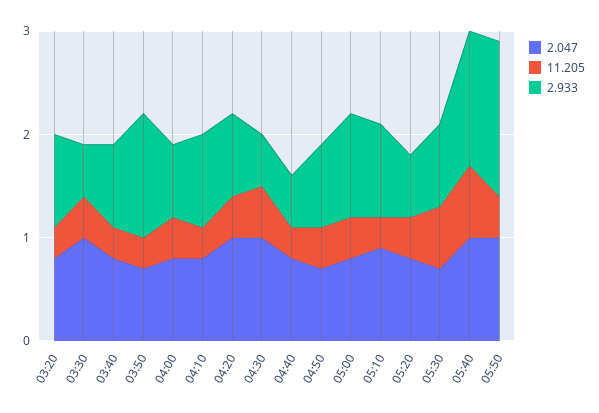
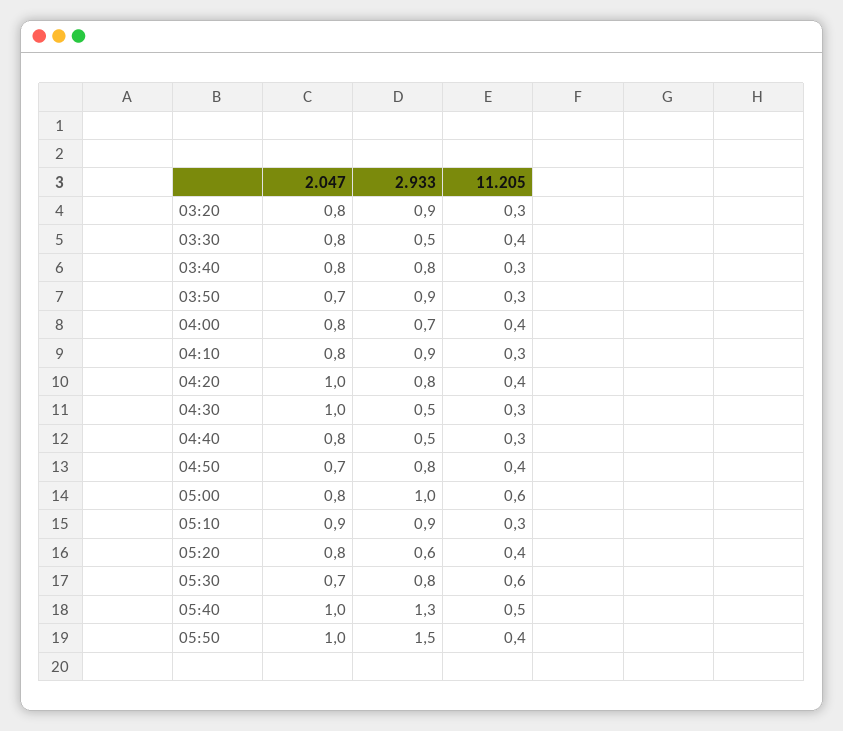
  {
    "2.047": {
      "03:20": 0.8,
-     "03:30": 1,
+     "03:30": 0.8,
      "03:40": 0.8,
      "03:50": 0.7,
      "04:00": 0.8,
      "04:10": 0.8,
      "04:20": 1,
      "04:30": 1,
      "04:40": 0.8,
      "04:50": 0.7,
      "05:00": 0.8,
      "05:10": 0.9,
      "05:20": 0.8,
      "05:30": 0.7,
      "05:40": 1,
      "05:50": 1
    },
    "11.205": {
      "03:20": 0.3,
      "03:30": 0.4,
      "03:40": 0.3,
      "03:50": 0.3,
      "04:00": 0.4,
      "04:10": 0.3,
      "04:20": 0.4,
-     "04:30": 0.5,
+     "04:30": 0.3,
      "04:40": 0.3,
      "04:50": 0.4,
-     "05:00": 0.4,
+     "05:00": 0.6,
      "05:10": 0.3,
      "05:20": 0.4,
      "05:30": 0.6,
-     "05:40": 0.7,
+     "05:40": 0.5,
      "05:50": 0.4
    },
    "2.933": {
      "03:20": 0.9,
      "03:30": 0.5,
      "03:40": 0.8,
-     "03:50": 1.2,
+     "03:50": 0.9,
      "04:00": 0.7,
      "04:10": 0.9,
      "04:20": 0.8,
      "04:30": 0.5,
      "04:40": 0.5,
      "04:50": 0.8,
      "05:00": 1,
      "05:10": 0.9,
      "05:20": 0.6,
      "05:30": 0.8,
      "05:40": 1.3,
      "05:50": 1.5
    }
  }

